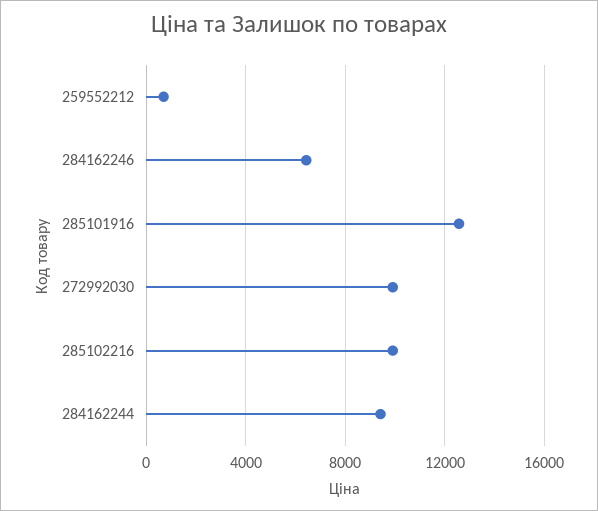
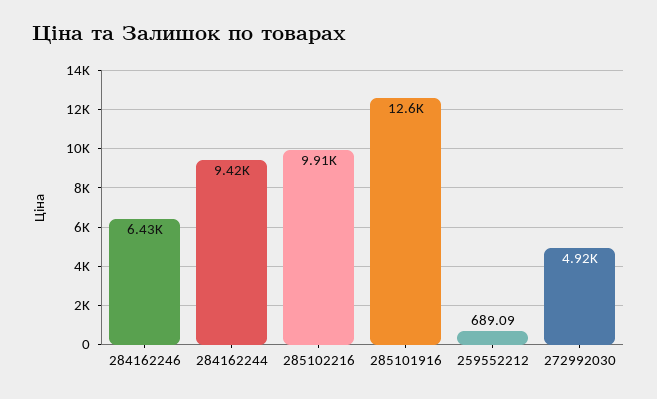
  {
    "259552212": 689.09,
    "284162246": 6430,
    "285101916": 12600,
-   "272992030": 10000,
+   "272992030": 4920,
    "285102216": 9910,
    "284162244": 9420
  }

